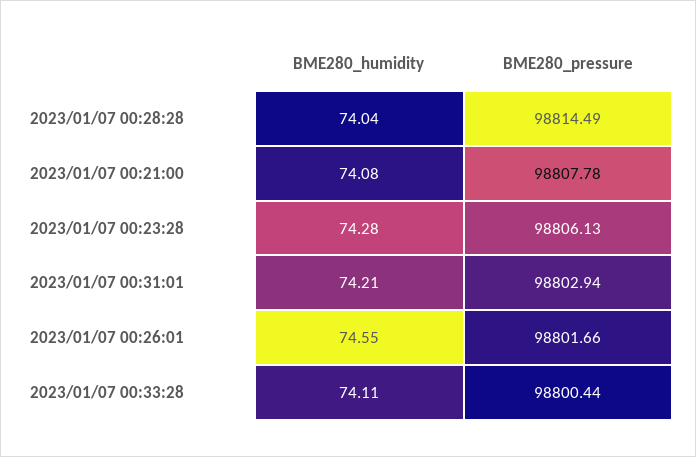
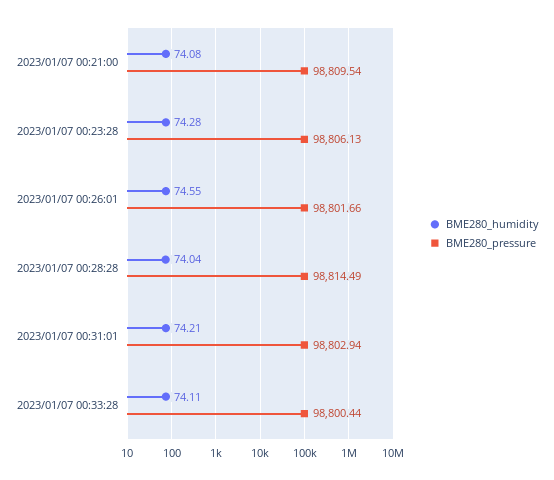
  {
    "BME280_humidity": {
      "2023/01/07 00:28:28": 74.04,
      "2023/01/07 00:21:00": 74.08,
      "2023/01/07 00:23:28": 74.28,
      "2023/01/07 00:31:01": 74.21,
      "2023/01/07 00:26:01": 74.55,
      "2023/01/07 00:33:28": 74.11
    },
    "BME280_pressure": {
      "2023/01/07 00:28:28": 98814.49,
-     "2023/01/07 00:21:00": 98807.78,
+     "2023/01/07 00:21:00": 98809.54,
      "2023/01/07 00:23:28": 98806.13,
      "2023/01/07 00:31:01": 98802.94,
      "2023/01/07 00:26:01": 98801.66,
      "2023/01/07 00:33:28": 98800.44
    }
  }

